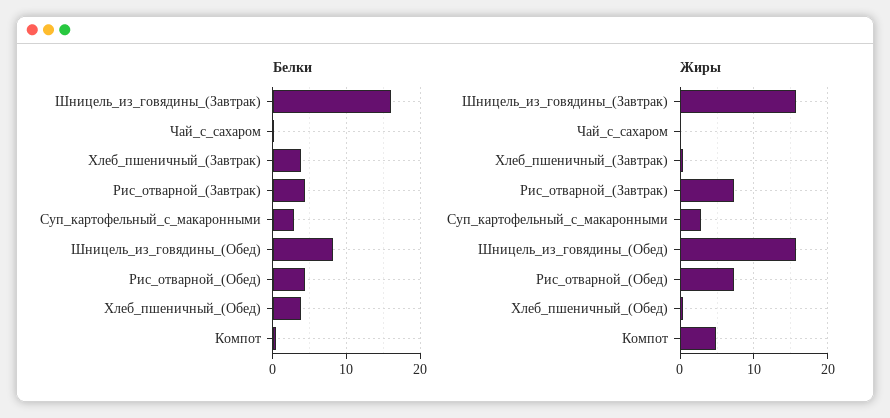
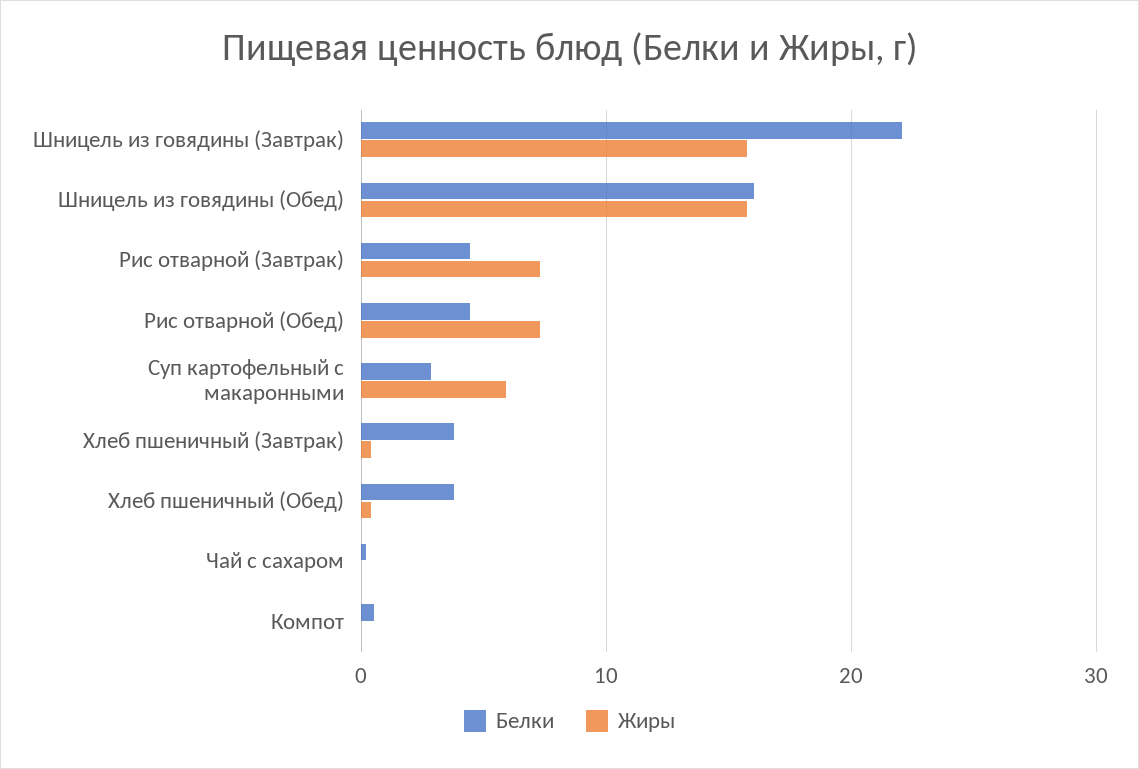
  {
    "Белки": {
-     "Шницель_из_говядины_(Завтрак)": 16,
+     "Шницель_из_говядины_(Завтрак)": 22,
      "Чай_с_сахаром": 0,
      "Хлеб_пшеничный_(Завтрак)": 4,
      "Рис_отварной_(Завтрак)": 4,
      "Суп_картофельный_с_макаронными": 3,
-     "Шницель_из_говядины_(Обед)": 8,
+     "Шницель_из_говядины_(Обед)": 16,
      "Рис_отварной_(Обед)": 4,
      "Хлеб_пшеничный_(Обед)": 4,
      "Компот": 1
    },
    "Жиры": {
      "Шницель_из_говядины_(Завтрак)": 16,
      "Чай_с_сахаром": 0,
      "Хлеб_пшеничный_(Завтрак)": 0,
      "Рис_отварной_(Завтрак)": 7,
-     "Суп_картофельный_с_макаронными": 3,
+     "Суп_картофельный_с_макаронными": 6,
      "Шницель_из_говядины_(Обед)": 16,
      "Рис_отварной_(Обед)": 7,
      "Хлеб_пшеничный_(Обед)": 0,
-     "Компот": 5
+     "Компот": 0
    }
  }

